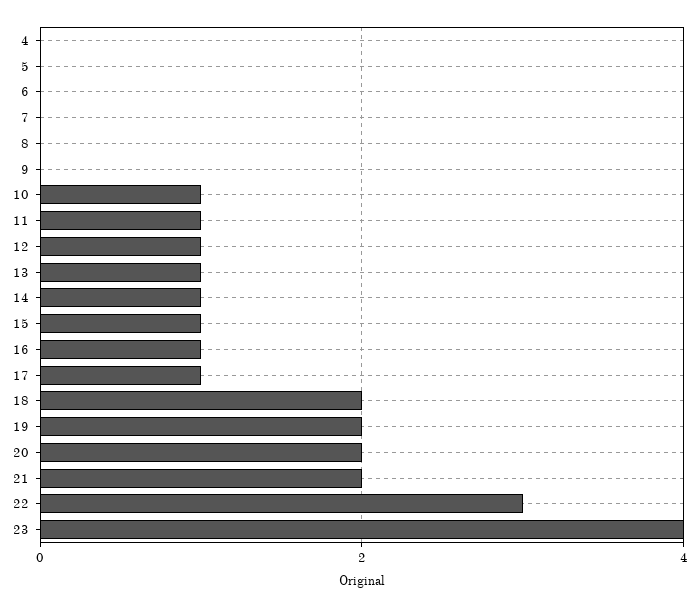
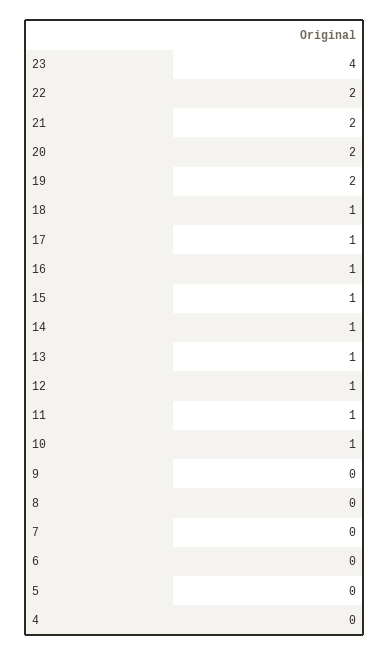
  {
    "4": 0,
    "5": 0,
    "6": 0,
    "7": 0,
    "8": 0,
    "9": 0,
    "10": 1,
    "11": 1,
    "12": 1,
    "13": 1,
    "14": 1,
    "15": 1,
    "16": 1,
    "17": 1,
-   "18": 2,
+   "18": 1,
    "19": 2,
    "20": 2,
    "21": 2,
-   "22": 3,
+   "22": 2,
    "23": 4
  }

